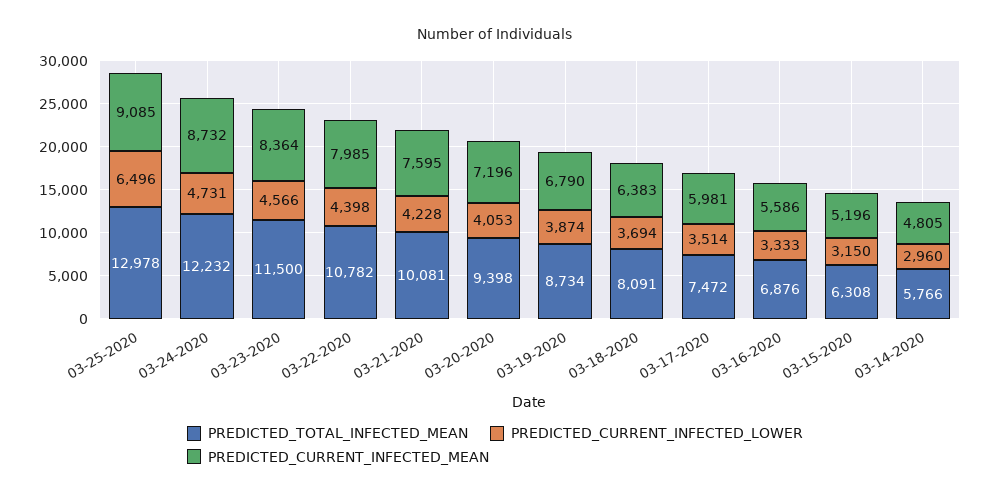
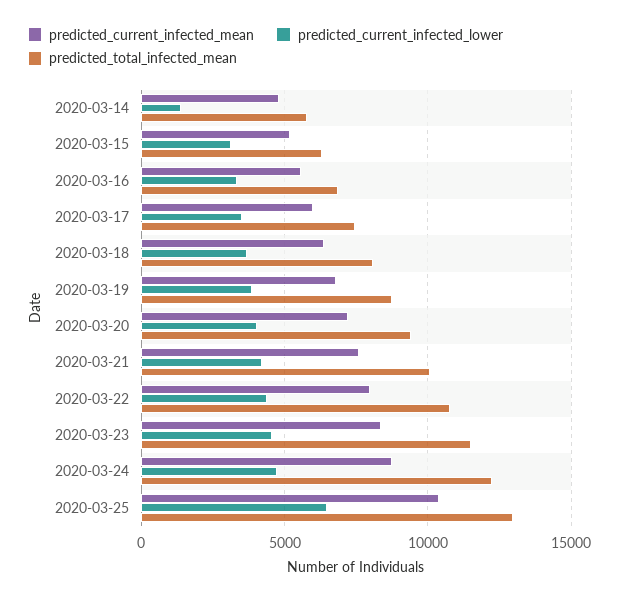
  {
    "PREDICTED_TOTAL_INFECTED_MEAN": {
      "03-25-2020": 12978,
      "03-24-2020": 12232,
      "03-23-2020": 11500,
      "03-22-2020": 10782,
      "03-21-2020": 10081,
      "03-20-2020": 9398,
      "03-19-2020": 8734,
      "03-18-2020": 8091,
      "03-17-2020": 7472,
      "03-16-2020": 6876,
      "03-15-2020": 6308,
      "03-14-2020": 5766
    },
    "PREDICTED_CURRENT_INFECTED_LOWER": {
      "03-25-2020": 6496,
      "03-24-2020": 4731,
      "03-23-2020": 4566,
      "03-22-2020": 4398,
      "03-21-2020": 4228,
      "03-20-2020": 4053,
      "03-19-2020": 3874,
      "03-18-2020": 3694,
      "03-17-2020": 3514,
      "03-16-2020": 3333,
      "03-15-2020": 3150,
-     "03-14-2020": 2960
+     "03-14-2020": 1500
    },
    "PREDICTED_CURRENT_INFECTED_MEAN": {
-     "03-25-2020": 9085,
+     "03-25-2020": 10500,
      "03-24-2020": 8732,
      "03-23-2020": 8364,
      "03-22-2020": 7985,
      "03-21-2020": 7595,
      "03-20-2020": 7196,
      "03-19-2020": 6790,
      "03-18-2020": 6383,
      "03-17-2020": 5981,
      "03-16-2020": 5586,
      "03-15-2020": 5196,
      "03-14-2020": 4805
    }
  }

